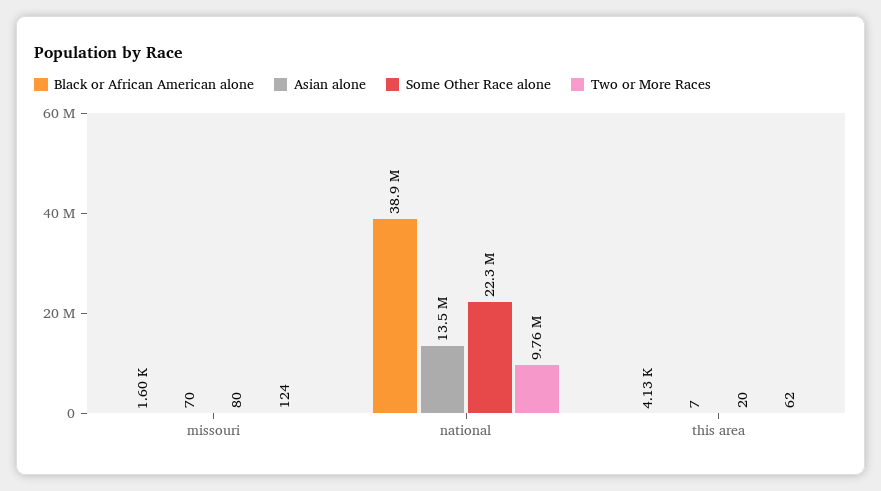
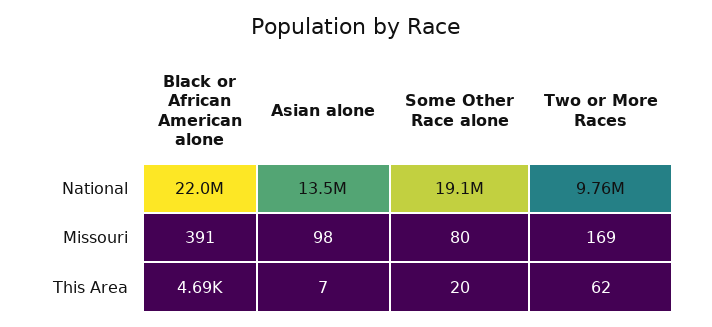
  {
    "Black or African American alone": {
-     "missouri": 1600,
+     "missouri": 391,
-     "national": 38900000,
+     "national": 22000000,
-     "this area": 4130
+     "this area": 4690
    },
    "Asian alone": {
-     "missouri": 70,
+     "missouri": 98,
      "national": 13500000,
      "this area": 7
    },
    "Some Other Race alone": {
      "missouri": 80,
-     "national": 22300000,
+     "national": 19100000,
      "this area": 20
    },
    "Two or More Races": {
-     "missouri": 124,
+     "missouri": 169,
      "national": 9760000,
      "this area": 62
    }
  }

